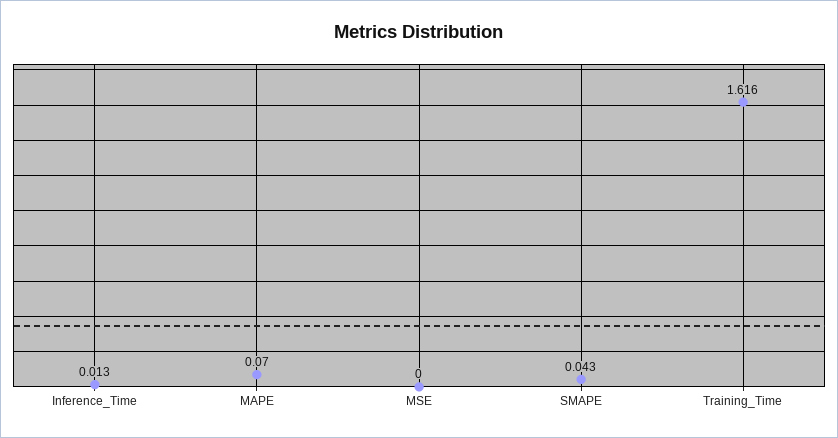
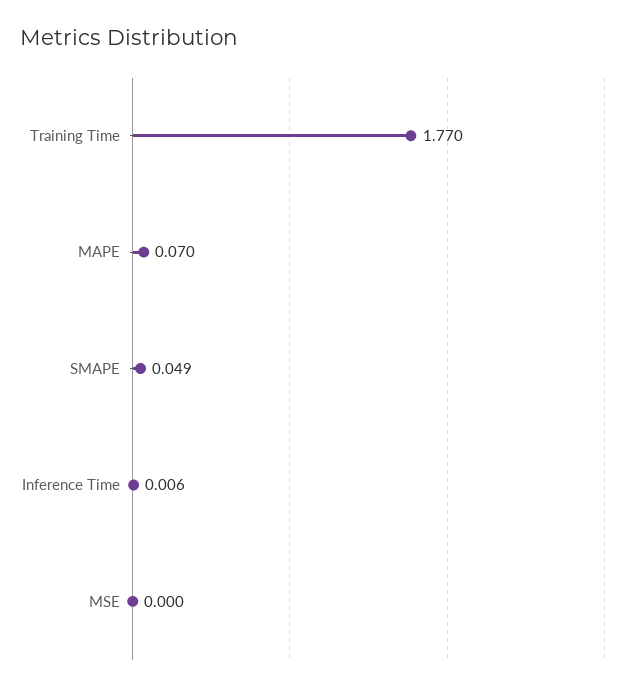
  {
-   "Inference_Time": 0.013,
+   "Inference_Time": 0.006,
    "MAPE": 0.07,
    "MSE": 0,
-   "SMAPE": 0.043,
+   "SMAPE": 0.049,
-   "Training_Time": 1.616
+   "Training_Time": 1.77
  }

